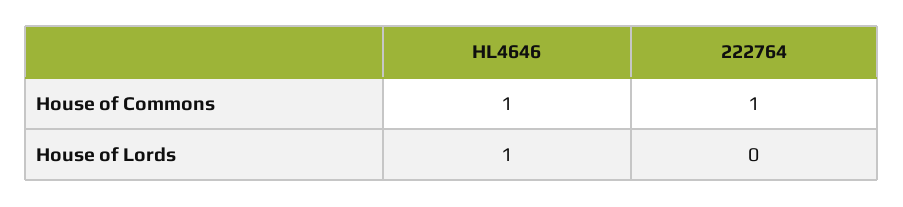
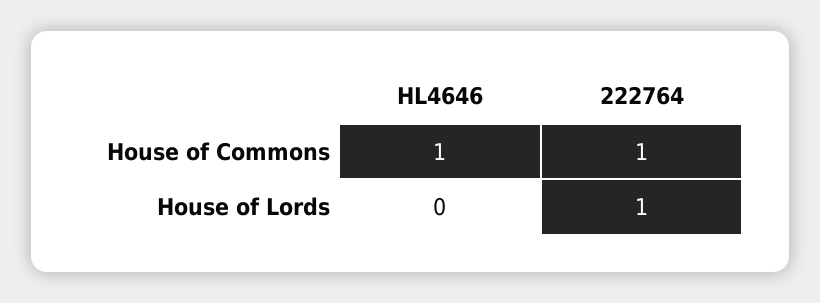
  {
    "HL4646": {
      "House of Commons": 1,
-     "House of Lords": 1
+     "House of Lords": 0
    },
    "222764": {
      "House of Commons": 1,
-     "House of Lords": 0
+     "House of Lords": 1
    }
  }

